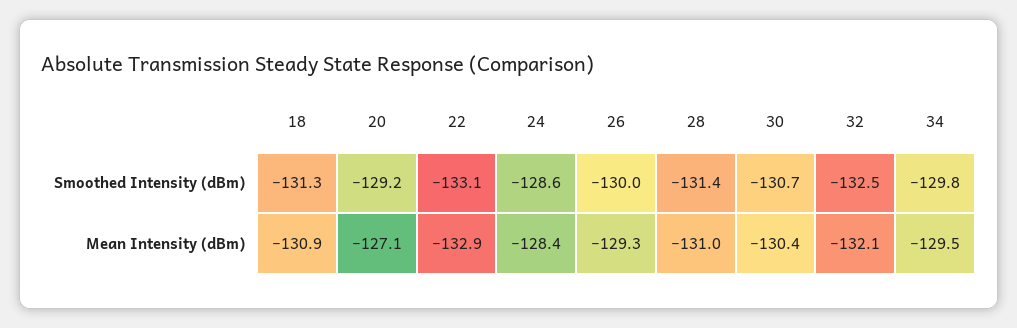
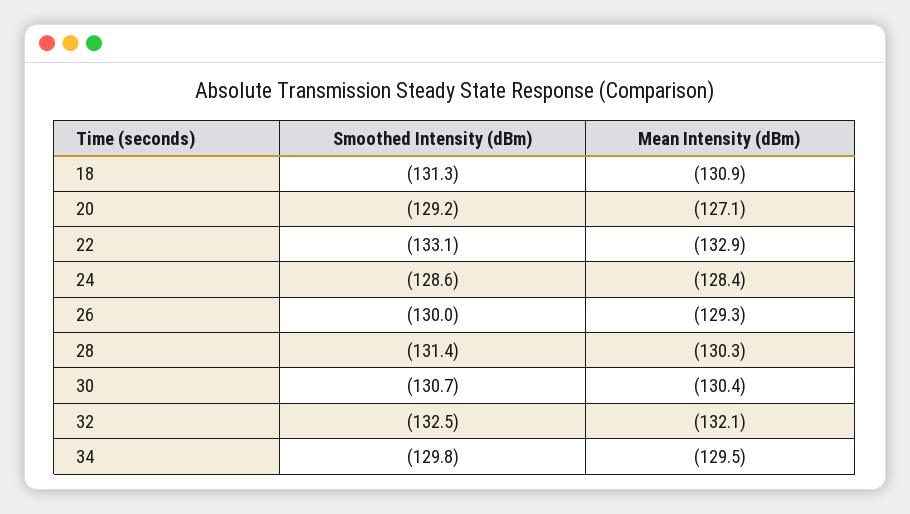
  {
    "18": {
      "Smoothed Intensity (dBm)": -131.3,
      "Mean Intensity (dBm)": -130.9
    },
    "20": {
      "Smoothed Intensity (dBm)": -129.2,
      "Mean Intensity (dBm)": -127.1
    },
    "22": {
      "Smoothed Intensity (dBm)": -133.1,
      "Mean Intensity (dBm)": -132.9
    },
    "24": {
      "Smoothed Intensity (dBm)": -128.6,
      "Mean Intensity (dBm)": -128.4
    },
    "26": {
      "Smoothed Intensity (dBm)": -130,
      "Mean Intensity (dBm)": -129.3
    },
    "28": {
      "Smoothed Intensity (dBm)": -131.4,
-     "Mean Intensity (dBm)": -131
+     "Mean Intensity (dBm)": -130.3
    },
    "30": {
      "Smoothed Intensity (dBm)": -130.7,
      "Mean Intensity (dBm)": -130.4
    },
    "32": {
      "Smoothed Intensity (dBm)": -132.5,
      "Mean Intensity (dBm)": -132.1
    },
    "34": {
      "Smoothed Intensity (dBm)": -129.8,
      "Mean Intensity (dBm)": -129.5
    }
  }

